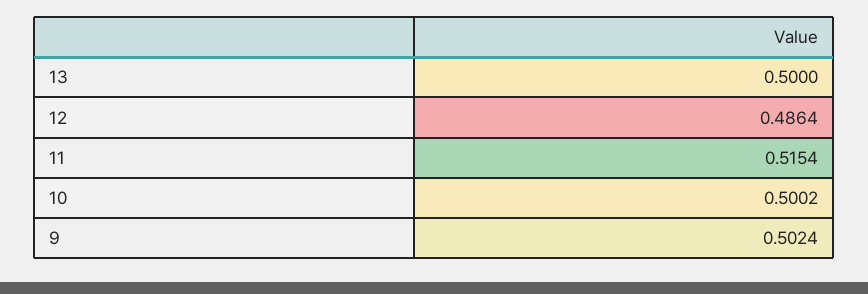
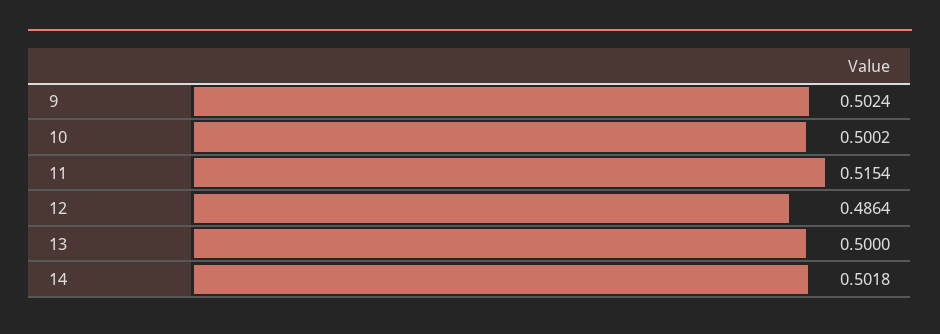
  {
    "13": 0.5,
    "12": 0.4864,
    "11": 0.5154,
    "10": 0.5002,
-   "9": 0.5024
+   "9": 0.5024,
+   "14": 0.5018
  }

